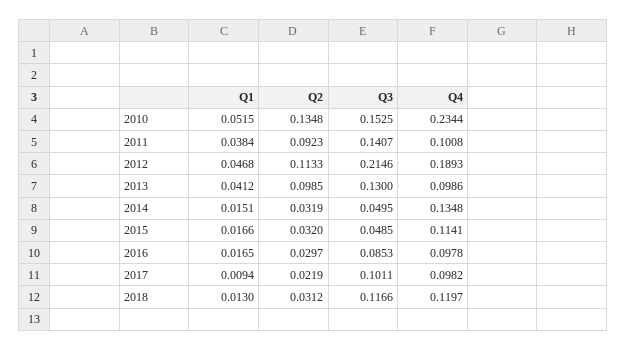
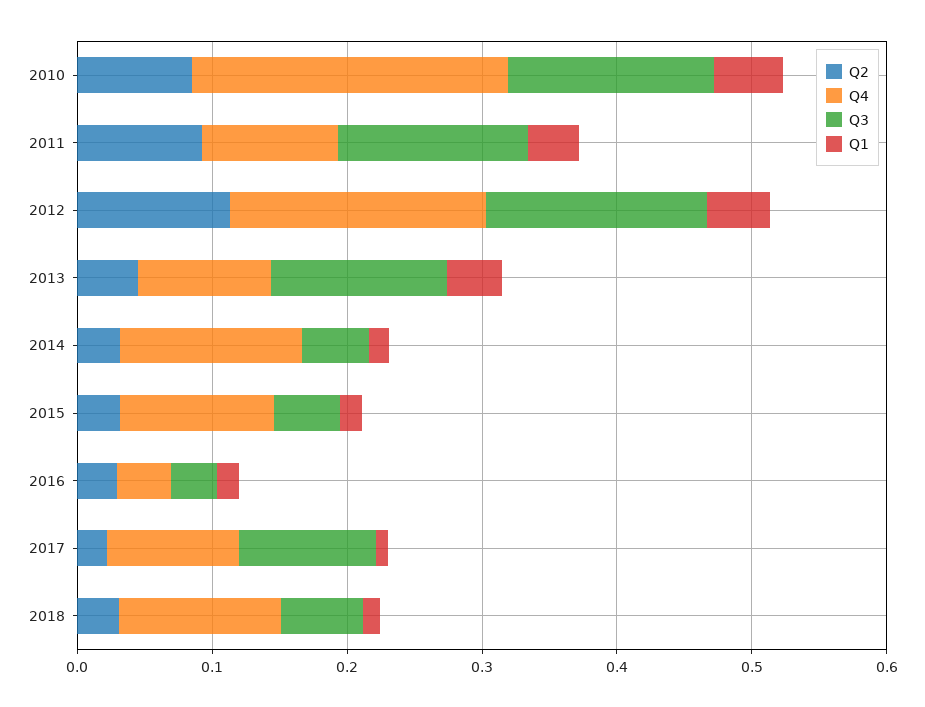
  {
    "Q1": {
      "2010": 0.0515,
      "2011": 0.0384,
      "2012": 0.0468,
      "2013": 0.0412,
      "2014": 0.0151,
      "2015": 0.0166,
      "2016": 0.0165,
      "2017": 0.0094,
      "2018": 0.013
    },
    "Q2": {
-     "2010": 0.1348,
+     "2010": 0.08,
      "2011": 0.0923,
      "2012": 0.1133,
-     "2013": 0.0985,
+     "2013": 0.04,
      "2014": 0.0319,
      "2015": 0.032,
      "2016": 0.0297,
      "2017": 0.0219,
      "2018": 0.0312
    },
    "Q3": {
      "2010": 0.1525,
      "2011": 0.1407,
-     "2012": 0.2146,
+     "2012": 0.16,
      "2013": 0.13,
      "2014": 0.0495,
      "2015": 0.0485,
-     "2016": 0.0853,
+     "2016": 0.04,
      "2017": 0.1011,
-     "2018": 0.1166
+     "2018": 0.06
    },
    "Q4": {
      "2010": 0.2344,
      "2011": 0.1008,
      "2012": 0.1893,
      "2013": 0.0986,
      "2014": 0.1348,
      "2015": 0.1141,
-     "2016": 0.0978,
+     "2016": 0.04,
      "2017": 0.0982,
      "2018": 0.1197
    }
  }

